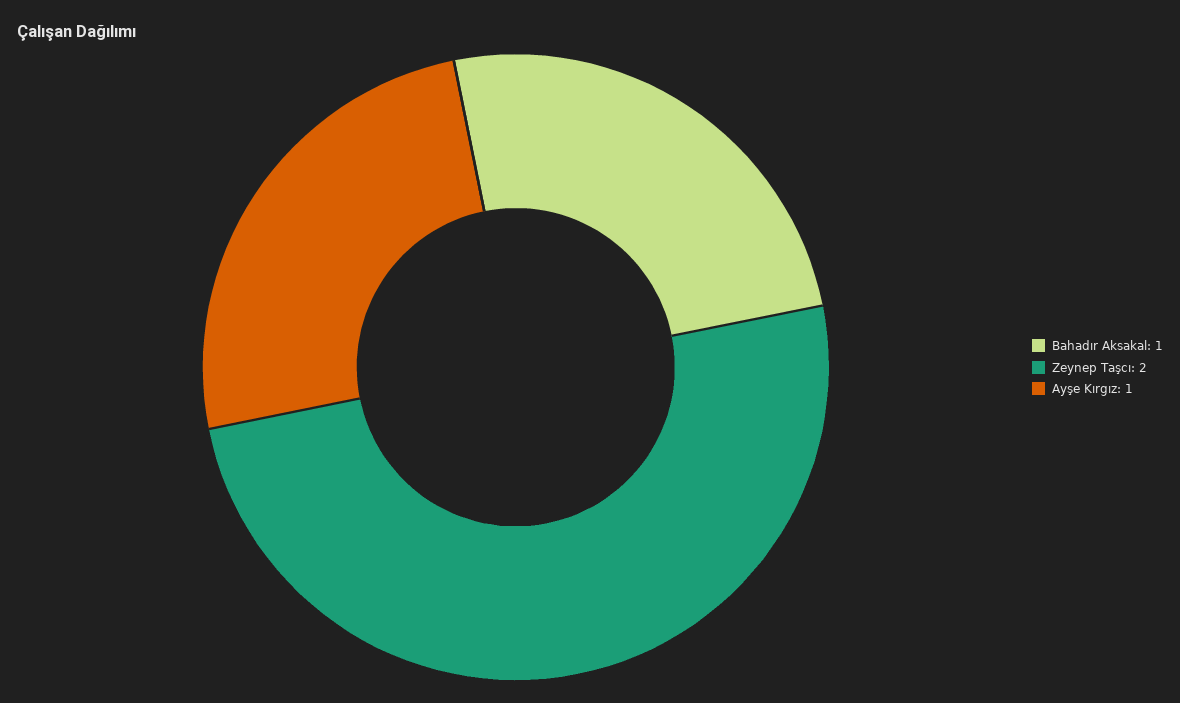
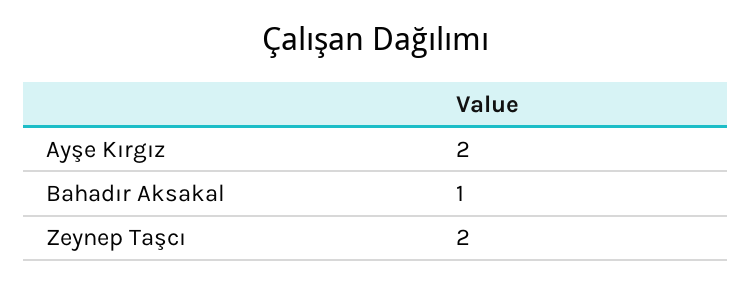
  {
    "Bahadır Aksakal": 1,
    "Zeynep Taşcı": 2,
-   "Ayşe Kırgız": 1
+   "Ayşe Kırgız": 2
  }

